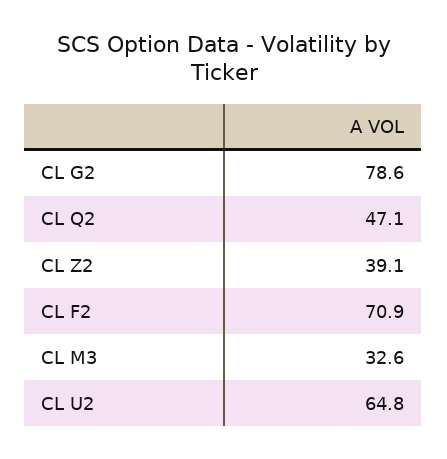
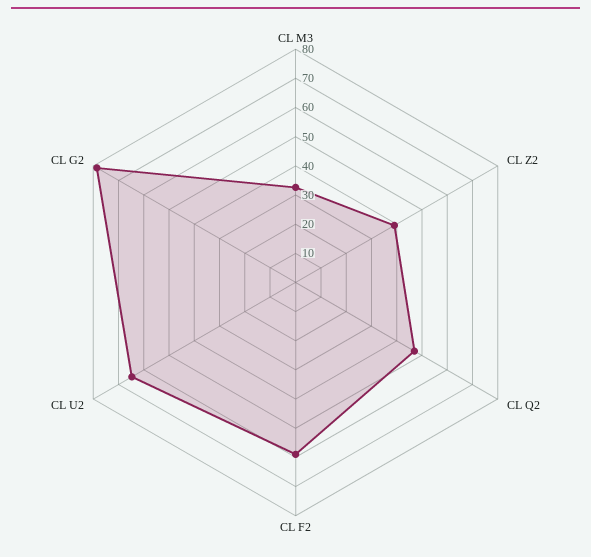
  {
    "CL G2": 78.6,
    "CL Q2": 47.1,
    "CL Z2": 39.1,
-   "CL F2": 70.9,
+   "CL F2": 60,
    "CL M3": 32.6,
    "CL U2": 64.8
  }

